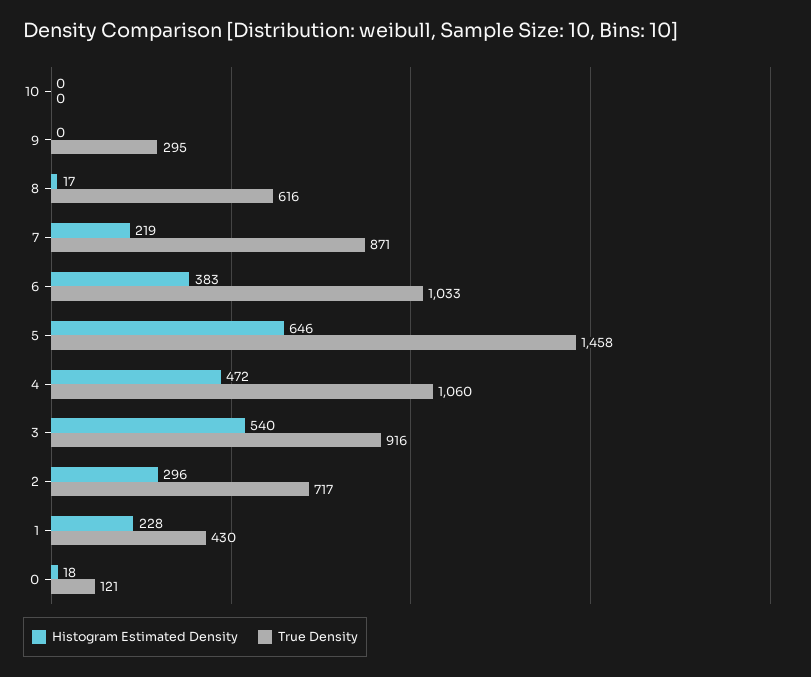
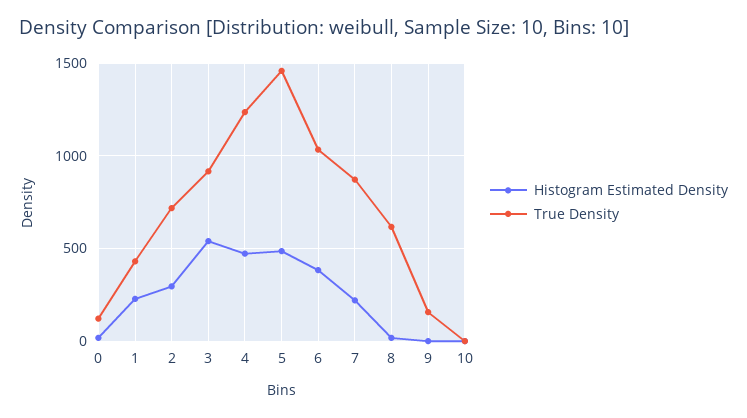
  {
    "Histogram Estimated Density": {
      "10": 0,
      "9": 0,
      "8": 17,
      "7": 219,
      "6": 383,
-     "5": 646,
+     "5": 500,
      "4": 472,
      "3": 540,
      "2": 296,
      "1": 228,
      "0": 18
    },
    "True Density": {
      "10": 0,
-     "9": 295,
+     "9": 150,
      "8": 616,
      "7": 871,
      "6": 1033,
      "5": 1458,
-     "4": 1060,
+     "4": 1250,
      "3": 916,
      "2": 717,
      "1": 430,
      "0": 121
    }
  }

